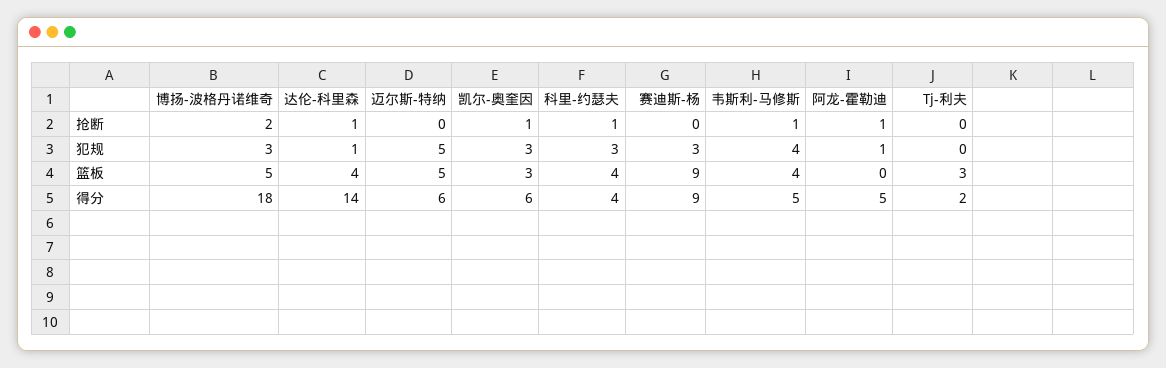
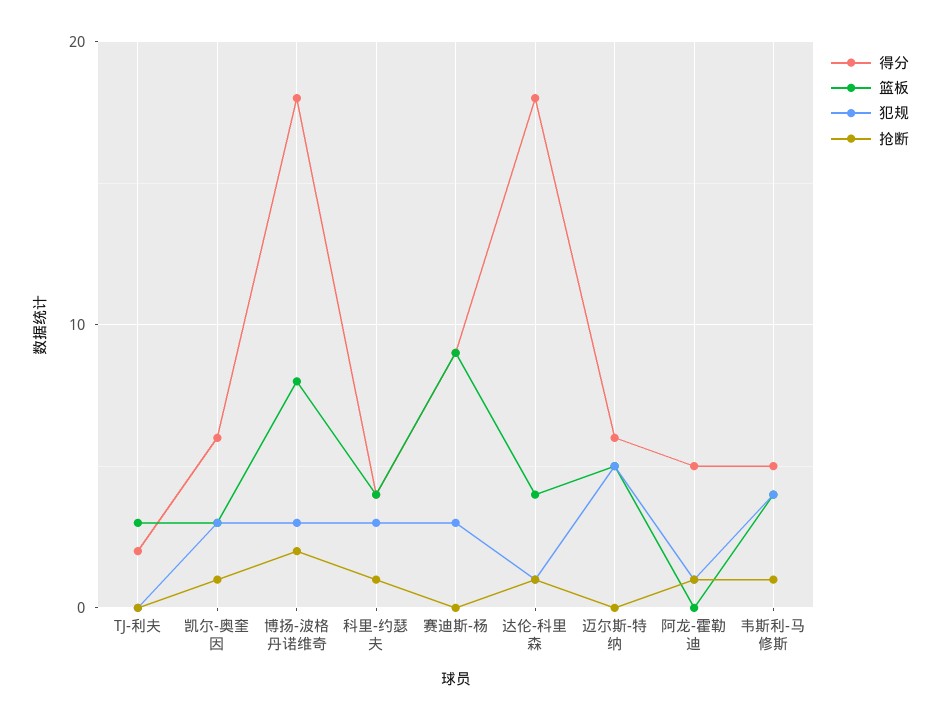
  {
    "抢断": {
      "博扬-波格丹诺维奇": 2,
      "达伦-科里森": 1,
      "迈尔斯-特纳": 0,
      "凯尔-奥奎因": 1,
      "科里-约瑟夫": 1,
      "赛迪斯-杨": 0,
      "韦斯利-马修斯": 1,
      "阿龙-霍勒迪": 1,
      "Tj-利夫": 0
    },
    "犯规": {
      "博扬-波格丹诺维奇": 3,
      "达伦-科里森": 1,
      "迈尔斯-特纳": 5,
      "凯尔-奥奎因": 3,
      "科里-约瑟夫": 3,
      "赛迪斯-杨": 3,
      "韦斯利-马修斯": 4,
      "阿龙-霍勒迪": 1,
      "Tj-利夫": 0
    },
    "篮板": {
-     "博扬-波格丹诺维奇": 5,
+     "博扬-波格丹诺维奇": 8,
      "达伦-科里森": 4,
      "迈尔斯-特纳": 5,
      "凯尔-奥奎因": 3,
      "科里-约瑟夫": 4,
      "赛迪斯-杨": 9,
      "韦斯利-马修斯": 4,
      "阿龙-霍勒迪": 0,
      "Tj-利夫": 3
    },
    "得分": {
      "博扬-波格丹诺维奇": 18,
-     "达伦-科里森": 14,
+     "达伦-科里森": 18,
      "迈尔斯-特纳": 6,
      "凯尔-奥奎因": 6,
      "科里-约瑟夫": 4,
      "赛迪斯-杨": 9,
      "韦斯利-马修斯": 5,
      "阿龙-霍勒迪": 5,
      "Tj-利夫": 2
    }
  }

